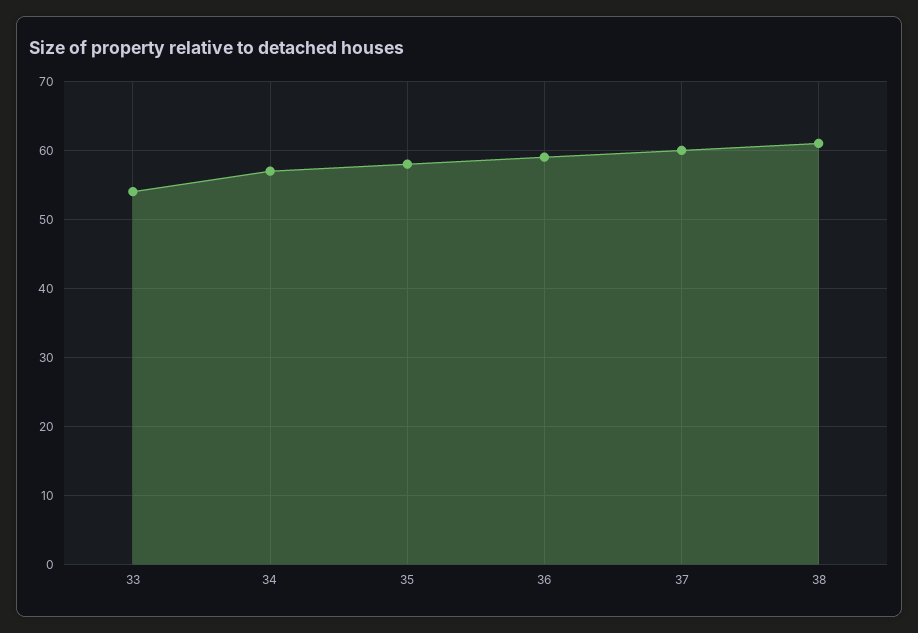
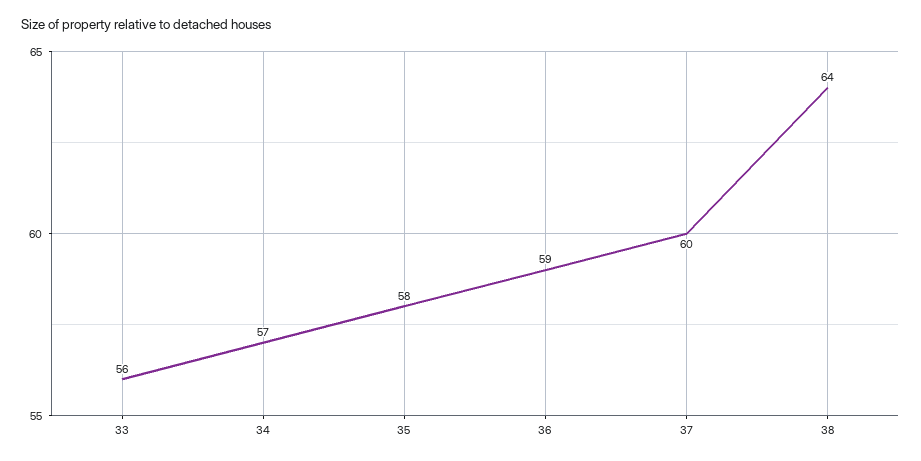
  {
-   "33": 54,
+   "33": 56,
    "34": 57,
    "35": 58,
    "36": 59,
    "37": 60,
-   "38": 61
+   "38": 64
  }

